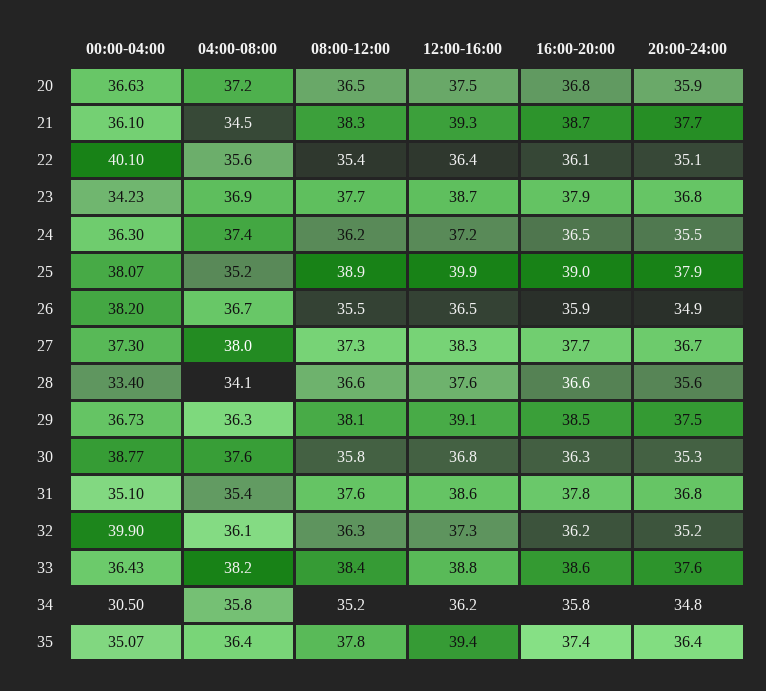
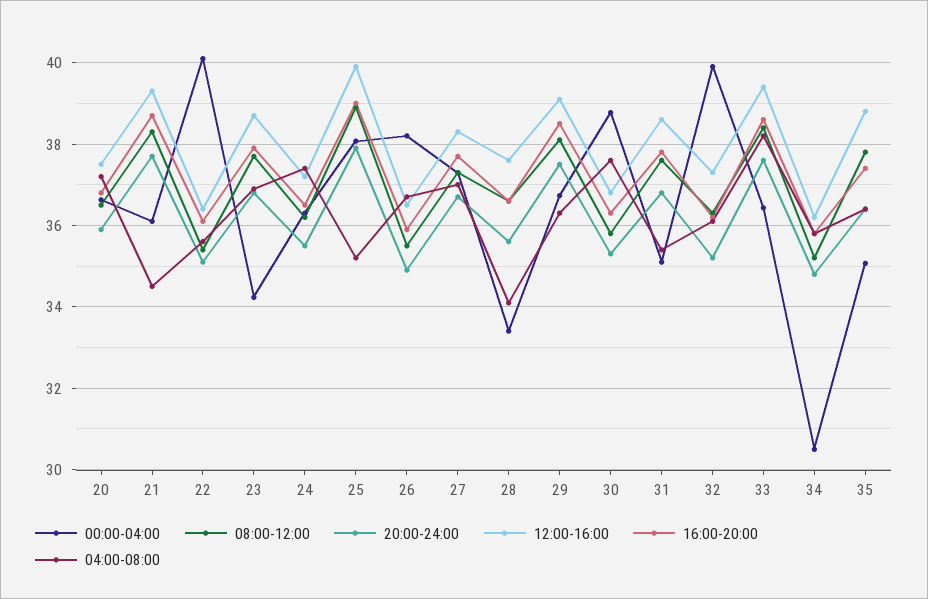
  {
    "00:00-04:00": {
      "20": 36.63,
      "21": 36.1,
      "22": 40.1,
      "23": 34.23,
      "24": 36.3,
      "25": 38.07,
      "26": 38.2,
      "27": 37.3,
      "28": 33.4,
      "29": 36.73,
      "30": 38.77,
      "31": 35.1,
      "32": 39.9,
      "33": 36.43,
      "34": 30.5,
      "35": 35.07
    },
    "04:00-08:00": {
      "20": 37.2,
      "21": 34.5,
      "22": 35.6,
      "23": 36.9,
      "24": 37.4,
      "25": 35.2,
      "26": 36.7,
-     "27": 38,
+     "27": 37,
      "28": 34.1,
      "29": 36.3,
      "30": 37.6,
      "31": 35.4,
      "32": 36.1,
      "33": 38.2,
      "34": 35.8,
      "35": 36.4
    },
    "08:00-12:00": {
      "20": 36.5,
      "21": 38.3,
      "22": 35.4,
      "23": 37.7,
      "24": 36.2,
      "25": 38.9,
      "26": 35.5,
      "27": 37.3,
      "28": 36.6,
      "29": 38.1,
      "30": 35.8,
      "31": 37.6,
      "32": 36.3,
      "33": 38.4,
      "34": 35.2,
      "35": 37.8
    },
    "12:00-16:00": {
      "20": 37.5,
      "21": 39.3,
      "22": 36.4,
      "23": 38.7,
      "24": 37.2,
      "25": 39.9,
      "26": 36.5,
      "27": 38.3,
      "28": 37.6,
      "29": 39.1,
      "30": 36.8,
      "31": 38.6,
      "32": 37.3,
-     "33": 38.8,
+     "33": 39.4,
      "34": 36.2,
-     "35": 39.4
+     "35": 38.8
    },
    "16:00-20:00": {
      "20": 36.8,
      "21": 38.7,
      "22": 36.1,
      "23": 37.9,
      "24": 36.5,
      "25": 39,
      "26": 35.9,
      "27": 37.7,
      "28": 36.6,
      "29": 38.5,
      "30": 36.3,
      "31": 37.8,
      "32": 36.2,
      "33": 38.6,
      "34": 35.8,
      "35": 37.4
    },
    "20:00-24:00": {
      "20": 35.9,
      "21": 37.7,
      "22": 35.1,
      "23": 36.8,
      "24": 35.5,
      "25": 37.9,
      "26": 34.9,
      "27": 36.7,
      "28": 35.6,
      "29": 37.5,
      "30": 35.3,
      "31": 36.8,
      "32": 35.2,
      "33": 37.6,
      "34": 34.8,
      "35": 36.4
    }
  }

